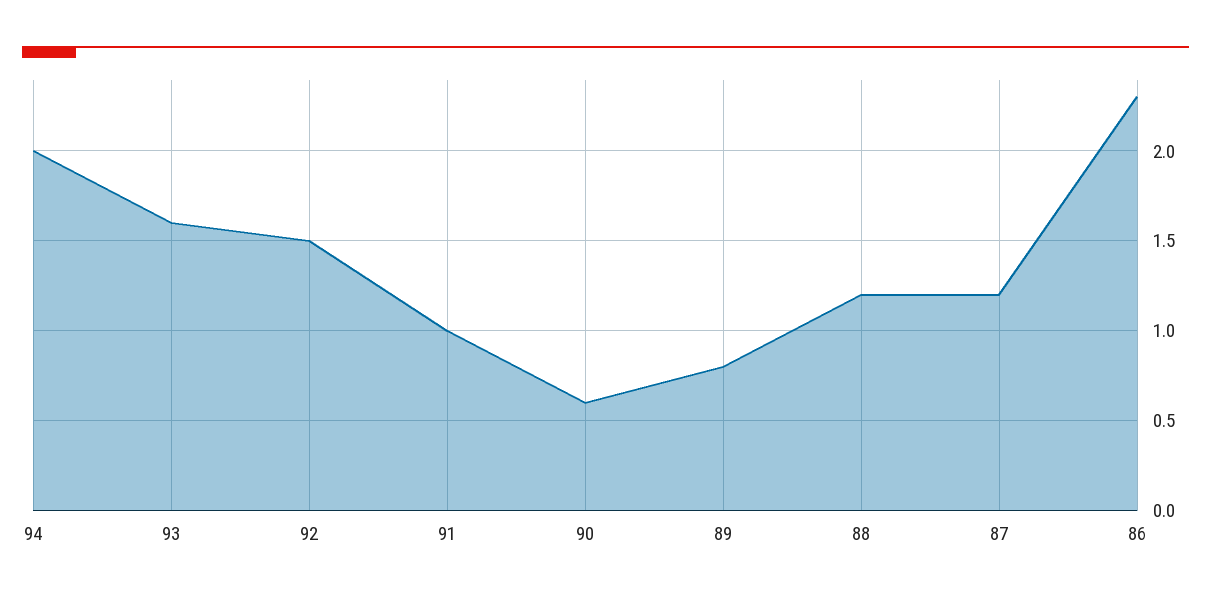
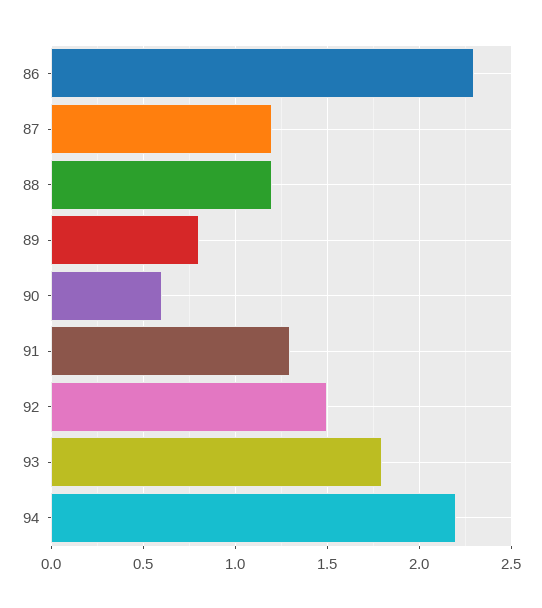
  {
-   "94": 2,
+   "94": 2.2,
-   "93": 1.6,
+   "93": 1.8,
    "92": 1.5,
-   "91": 1,
+   "91": 1.3,
    "90": 0.6,
    "89": 0.8,
    "88": 1.2,
    "87": 1.2,
    "86": 2.3
  }

